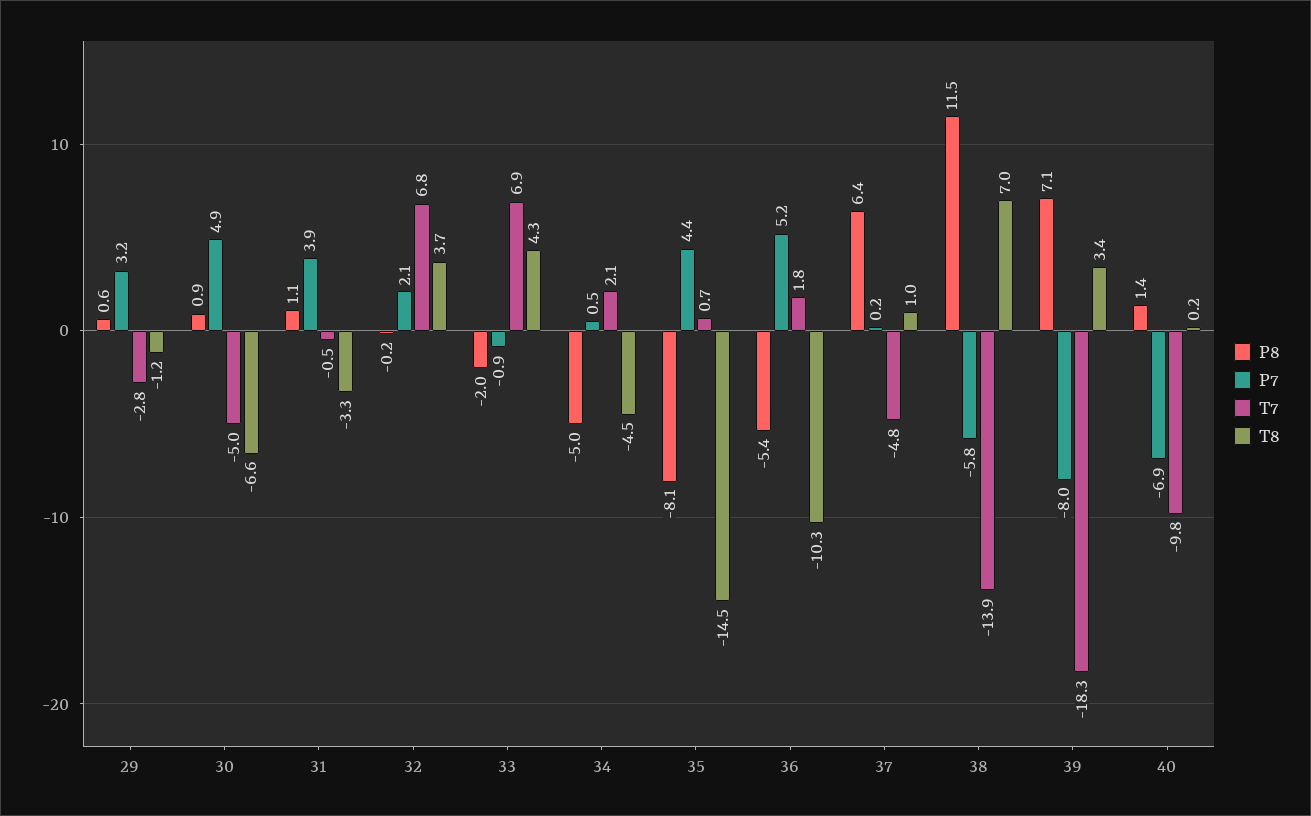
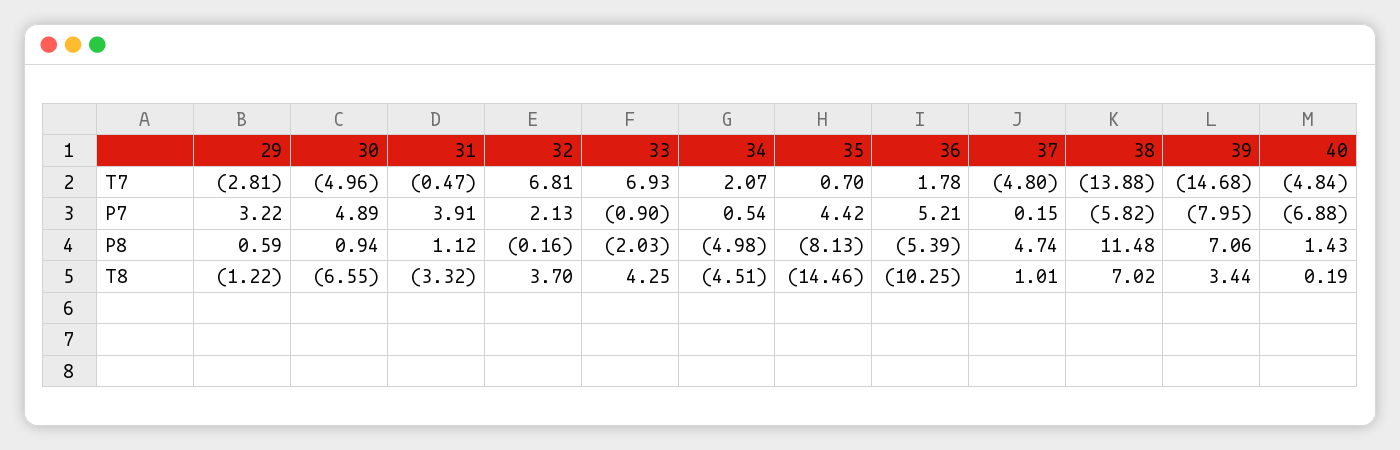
  {
    "P8": {
      "29": 0.59,
      "30": 0.94,
      "31": 1.12,
      "32": -0.16,
      "33": -2.03,
      "34": -4.98,
      "35": -8.13,
      "36": -5.39,
-     "37": 6.4,
+     "37": 4.74,
      "38": 11.48,
      "39": 7.06,
      "40": 1.43
    },
    "P7": {
      "29": 3.22,
      "30": 4.89,
      "31": 3.91,
      "32": 2.13,
      "33": -0.9,
      "34": 0.54,
      "35": 4.42,
      "36": 5.21,
      "37": 0.15,
      "38": -5.82,
      "39": -7.95,
      "40": -6.88
    },
    "T7": {
      "29": -2.81,
      "30": -4.96,
      "31": -0.47,
      "32": 6.81,
      "33": 6.93,
      "34": 2.07,
      "35": 0.7,
      "36": 1.78,
      "37": -4.8,
      "38": -13.88,
-     "39": -18.3,
+     "39": -14.68,
-     "40": -9.8
+     "40": -4.84
    },
    "T8": {
      "29": -1.22,
      "30": -6.55,
      "31": -3.32,
      "32": 3.7,
      "33": 4.25,
      "34": -4.51,
      "35": -14.46,
      "36": -10.25,
      "37": 1.01,
      "38": 7.02,
      "39": 3.44,
      "40": 0.19
    }
  }

